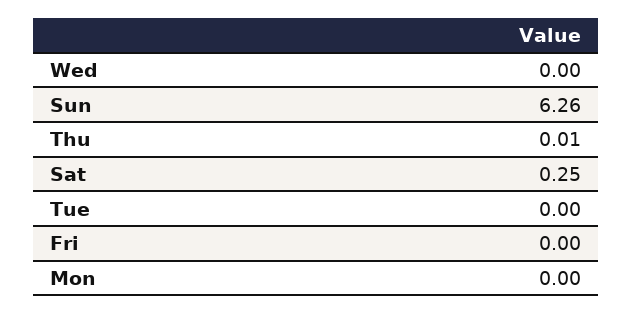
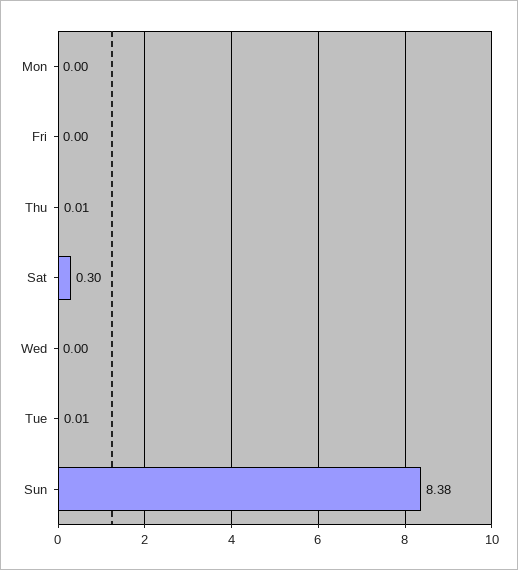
  {
    "Wed": 0,
-   "Sun": 6.26,
+   "Sun": 8.38,
    "Thu": 0.01,
-   "Sat": 0.25,
+   "Sat": 0.3,
-   "Tue": 0,
+   "Tue": 0.01,
    "Fri": 0,
    "Mon": 0
  }

